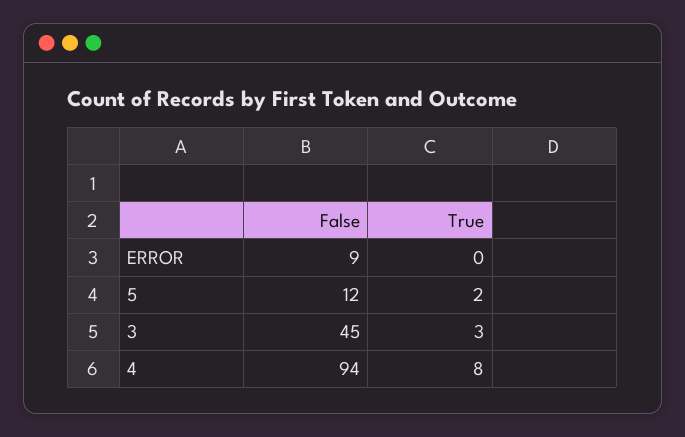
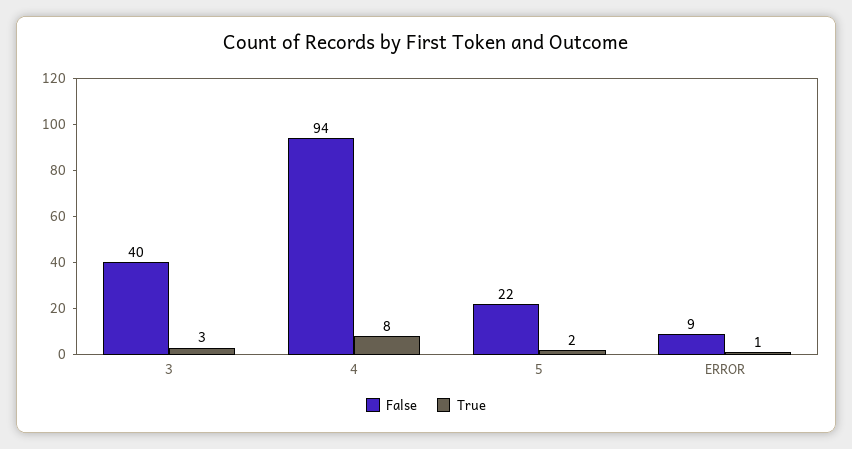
  {
    "False": {
      "ERROR": 9,
-     "5": 12,
+     "5": 22,
-     "3": 45,
+     "3": 40,
      "4": 94
    },
    "True": {
-     "ERROR": 0,
+     "ERROR": 1,
      "5": 2,
      "3": 3,
      "4": 8
    }
  }

